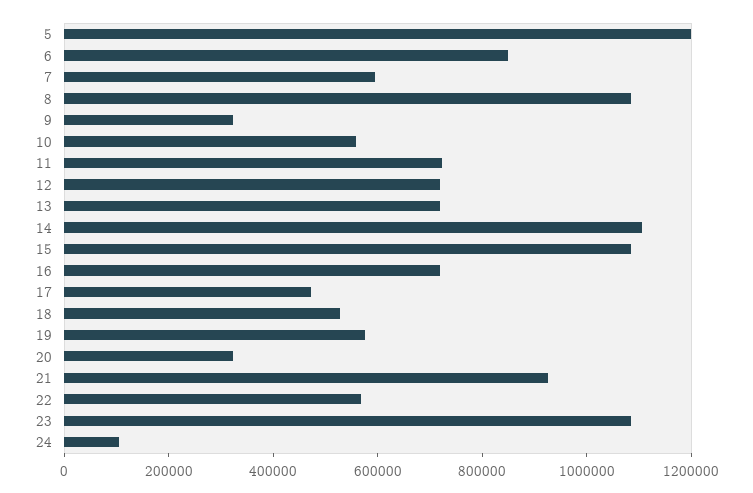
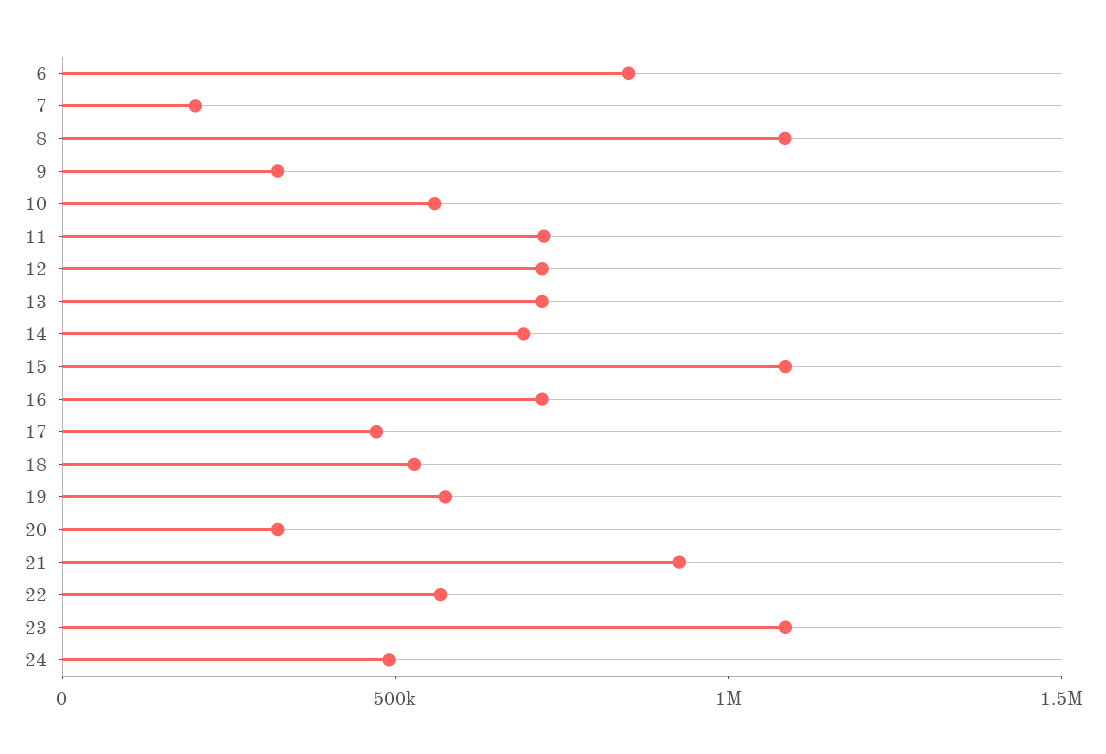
  {
-   "5": 1200000,
    "6": 850000,
-   "7": 600000,
+   "7": 200000,
    "8": 1100000,
    "9": 300000,
    "10": 550000,
    "11": 700000,
    "12": 700000,
    "13": 700000,
-   "14": 1100000,
+   "14": 700000,
    "15": 1100000,
    "16": 700000,
    "17": 450000,
    "18": 550000,
    "19": 550000,
    "20": 300000,
    "21": 950000,
    "22": 550000,
    "23": 1100000,
-   "24": 100000
+   "24": 500000
  }

